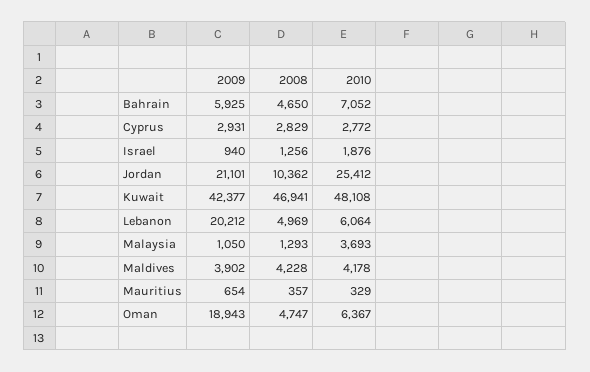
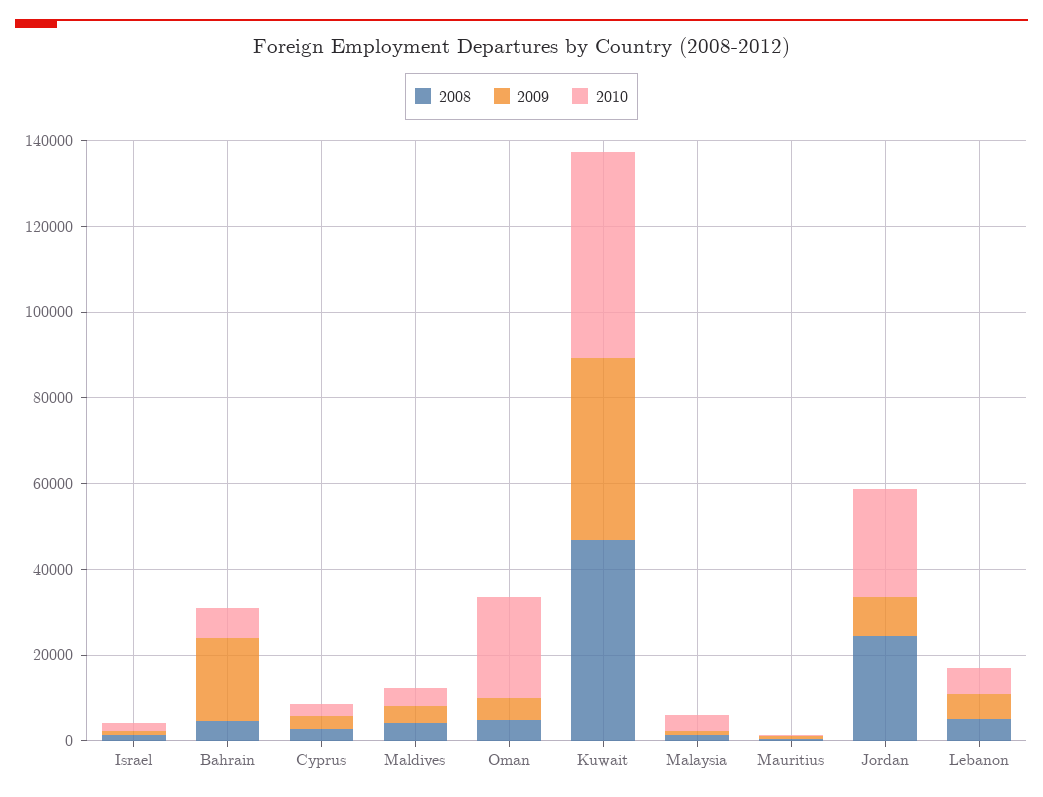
  {
    "2009": {
-     "Bahrain": 5925,
+     "Bahrain": 20000,
      "Cyprus": 2931,
      "Israel": 940,
-     "Jordan": 21101,
+     "Jordan": 10000,
      "Kuwait": 42377,
-     "Lebanon": 20212,
+     "Lebanon": 5000,
      "Malaysia": 1050,
      "Maldives": 3902,
      "Mauritius": 654,
-     "Oman": 18943
+     "Oman": 5000
    },
    "2008": {
      "Bahrain": 4650,
      "Cyprus": 2829,
      "Israel": 1256,
-     "Jordan": 10362,
+     "Jordan": 25000,
      "Kuwait": 46941,
      "Lebanon": 4969,
      "Malaysia": 1293,
      "Maldives": 4228,
      "Mauritius": 357,
      "Oman": 4747
    },
    "2010": {
      "Bahrain": 7052,
      "Cyprus": 2772,
      "Israel": 1876,
      "Jordan": 25412,
      "Kuwait": 48108,
      "Lebanon": 6064,
      "Malaysia": 3693,
      "Maldives": 4178,
      "Mauritius": 329,
-     "Oman": 6367
+     "Oman": 25000
    }
  }

